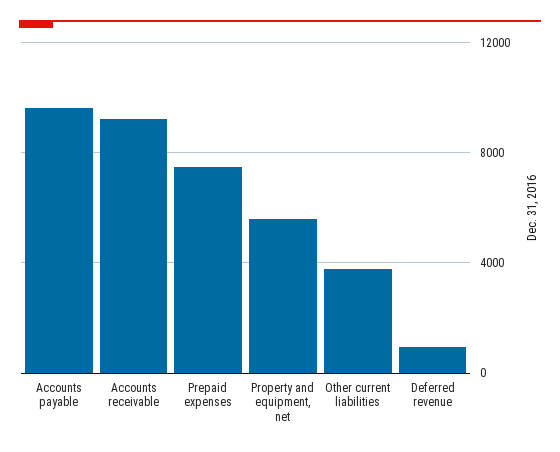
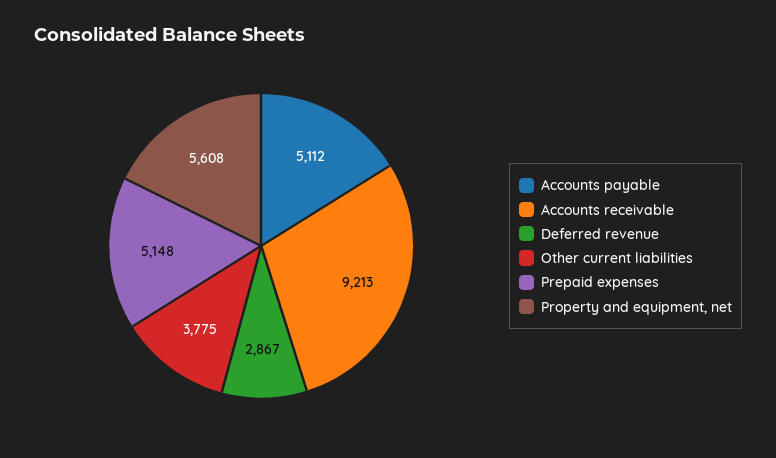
  {
-   "Accounts payable": 9500,
+   "Accounts payable": 5112,
    "Accounts receivable": 9213,
-   "Prepaid expenses": 7500,
+   "Prepaid expenses": 5148,
    "Property and equipment, net": 5608,
    "Other current liabilities": 3775,
-   "Deferred revenue": 1000
+   "Deferred revenue": 2867
  }

